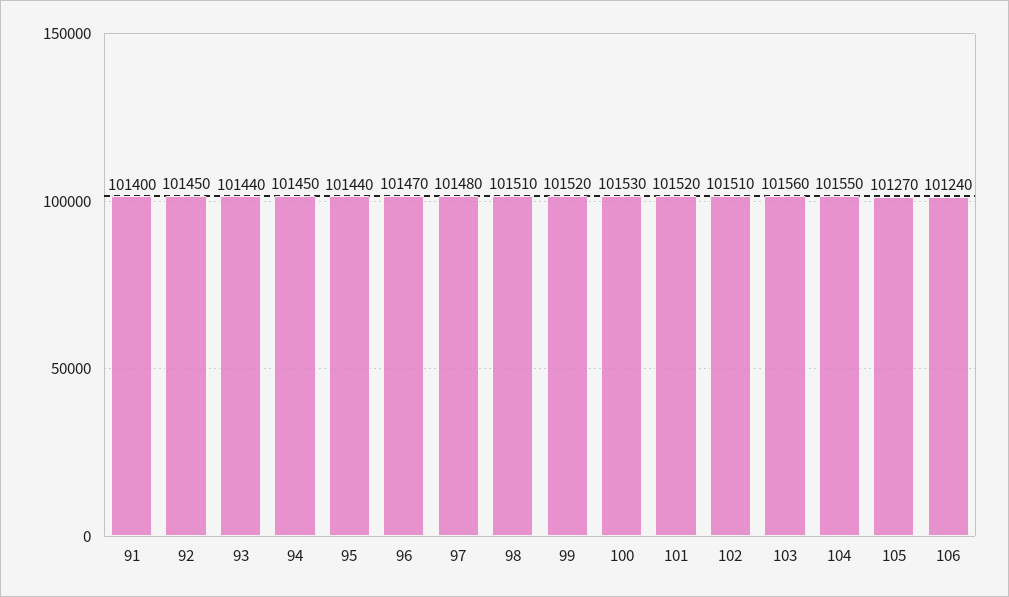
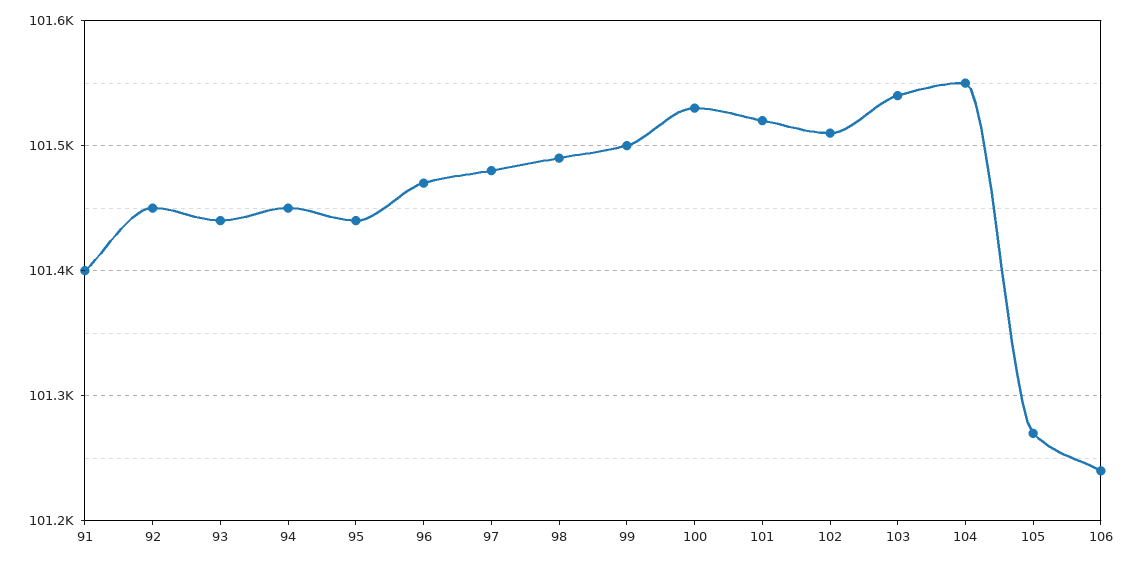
  {
    "91": 101400,
    "92": 101450,
    "93": 101440,
    "94": 101450,
    "95": 101440,
    "96": 101470,
    "97": 101480,
-   "98": 101510,
+   "98": 101490,
-   "99": 101520,
+   "99": 101500,
    "100": 101530,
    "101": 101520,
    "102": 101510,
-   "103": 101560,
+   "103": 101540,
    "104": 101550,
    "105": 101270,
    "106": 101240
  }

